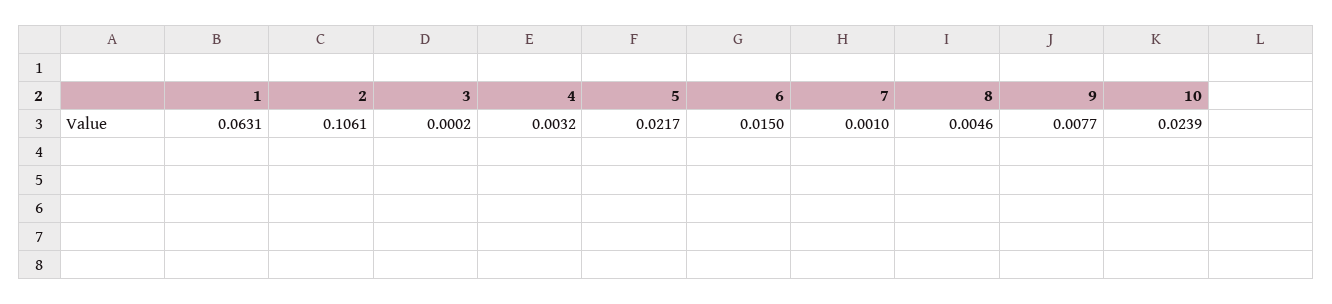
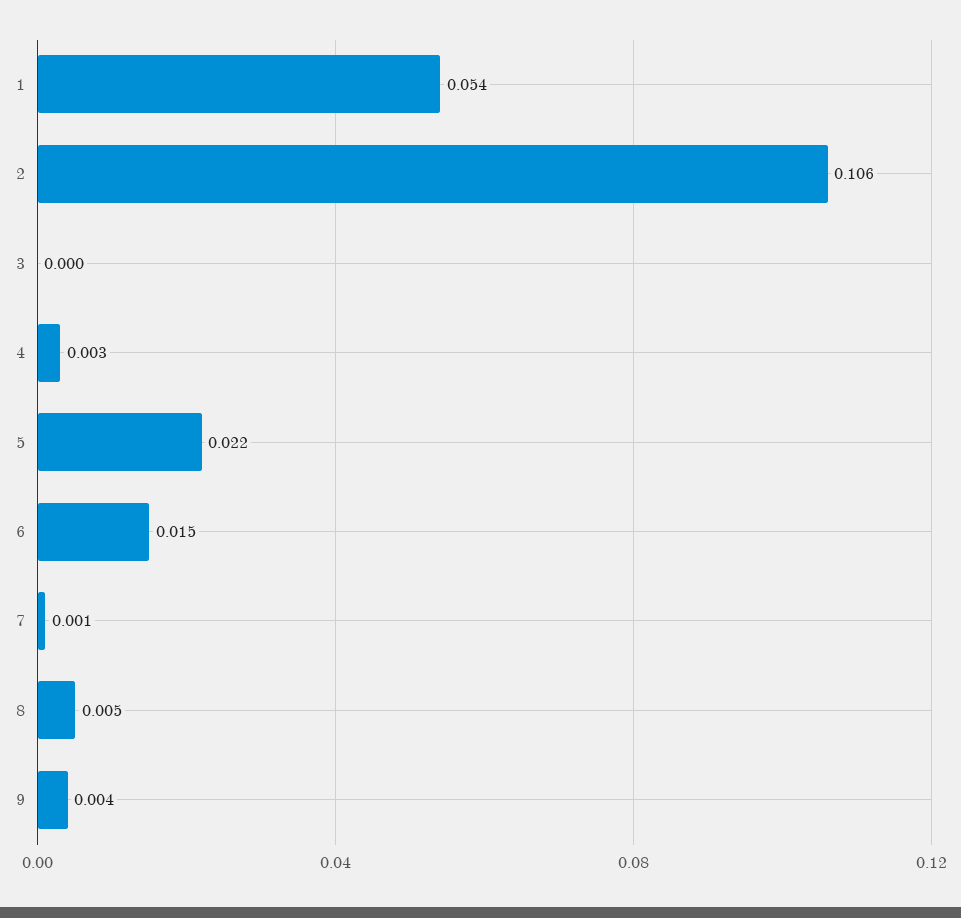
  {
-   "1": 0.0631,
+   "1": 0.054,
    "2": 0.1061,
    "3": 0.0002,
    "4": 0.0032,
    "5": 0.0217,
    "6": 0.015,
    "7": 0.001,
    "8": 0.0046,
-   "9": 0.0077,
+   "9": 0.004
-   "10": 0.0239
  }

